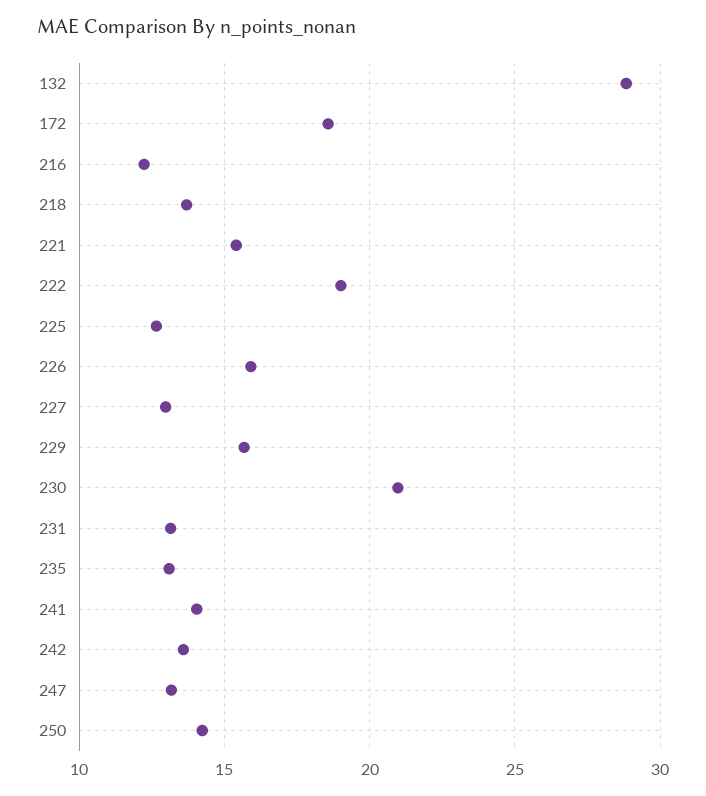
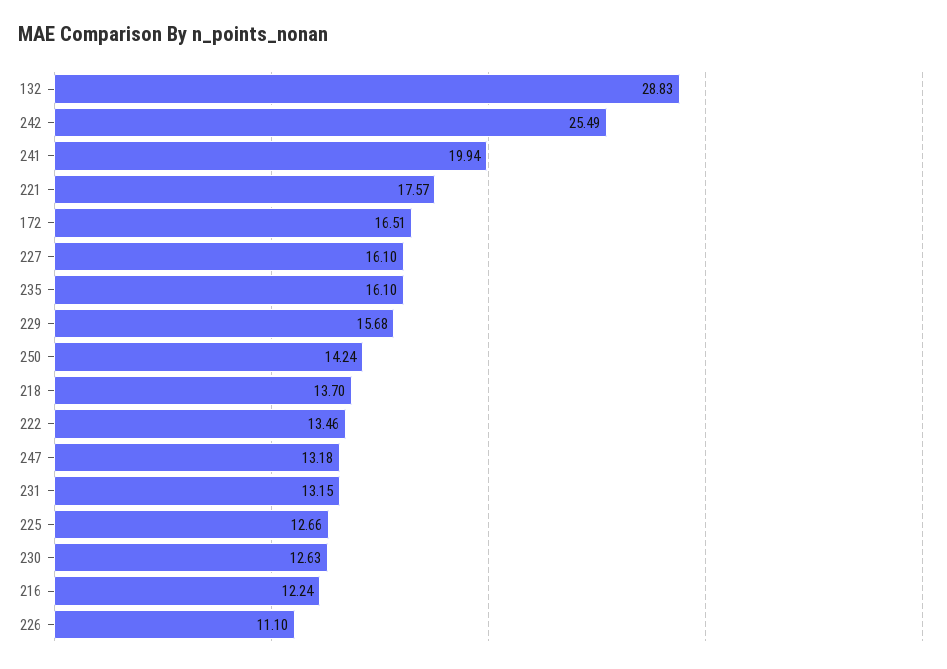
  {
    "132": 28.83,
-   "172": 18.5,
+   "172": 16.51,
    "216": 12.24,
    "218": 13.7,
-   "221": 15.5,
+   "221": 17.57,
-   "222": 19,
+   "222": 13.46,
    "225": 12.66,
-   "226": 16,
+   "226": 11.1,
-   "227": 13,
+   "227": 16.1,
    "229": 15.68,
-   "230": 21,
+   "230": 12.63,
    "231": 13.15,
-   "235": 13,
+   "235": 16.1,
-   "241": 14,
+   "241": 19.94,
-   "242": 13.5,
+   "242": 25.49,
    "247": 13.18,
    "250": 14.24
  }

